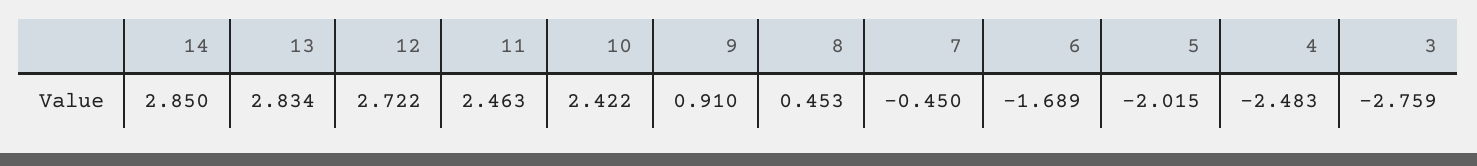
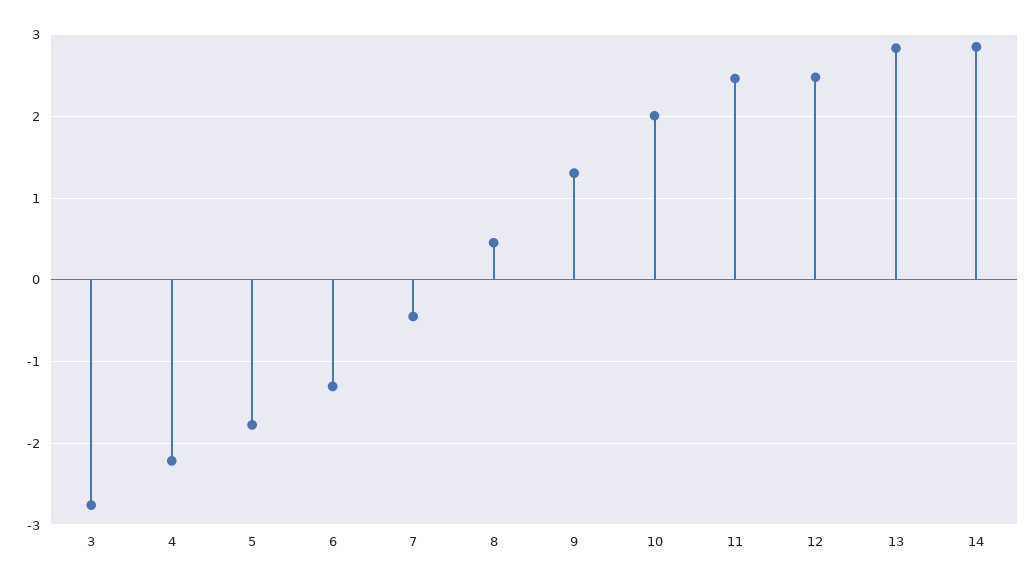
  {
    "14": 2.85,
    "13": 2.834,
-   "12": 2.722,
+   "12": 2.5,
    "11": 2.463,
-   "10": 2.422,
+   "10": 2,
-   "9": 0.91,
+   "9": 1.3,
    "8": 0.453,
    "7": -0.45,
-   "6": -1.689,
+   "6": -1.3,
-   "5": -2.015,
+   "5": -1.8,
-   "4": -2.483,
+   "4": -2.2,
    "3": -2.759
  }

